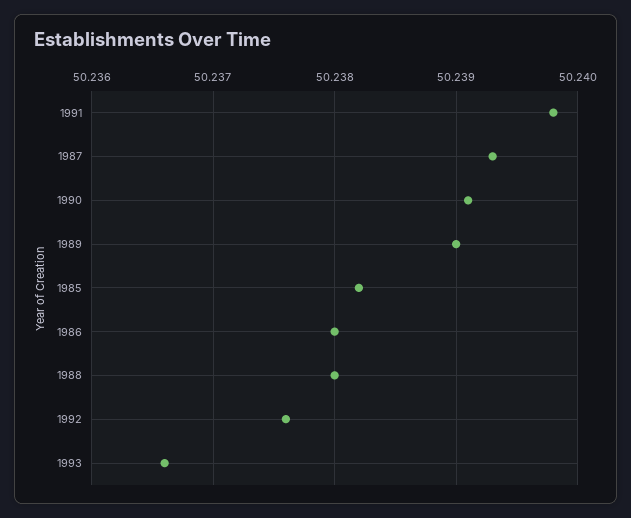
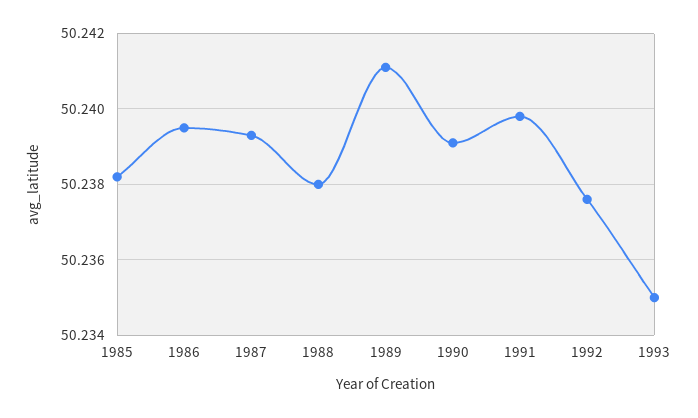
  {
    "1991": 50.2398,
    "1987": 50.2393,
    "1990": 50.2391,
-   "1989": 50.239,
+   "1989": 50.241,
    "1985": 50.2382,
-   "1986": 50.238,
+   "1986": 50.2395,
    "1988": 50.238,
    "1992": 50.2376,
-   "1993": 50.2366
+   "1993": 50.235
  }

